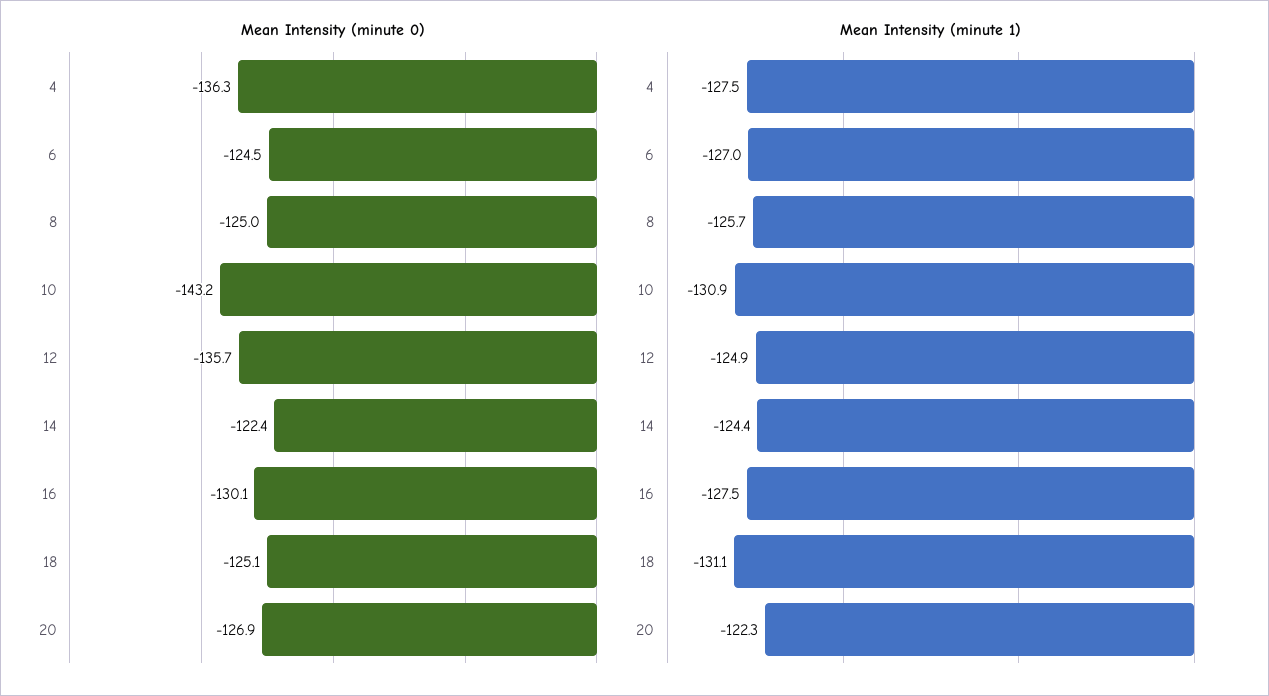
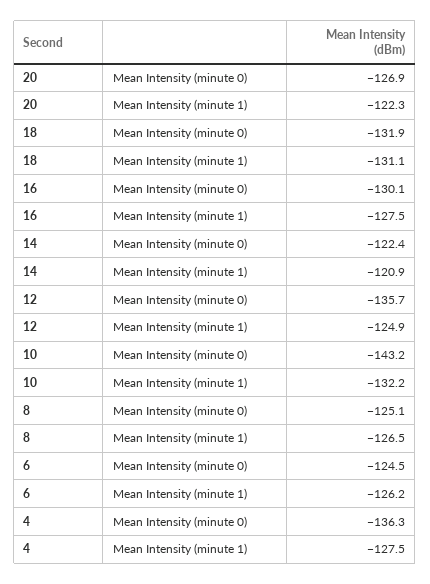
  {
    "Mean Intensity (minute 0)": {
      "4": -136.3,
      "6": -124.5,
-     "8": -125,
+     "8": -125.1,
      "10": -143.2,
      "12": -135.7,
      "14": -122.4,
      "16": -130.1,
-     "18": -125.1,
+     "18": -131.9,
      "20": -126.9
    },
    "Mean Intensity (minute 1)": {
      "4": -127.5,
-     "6": -127,
+     "6": -126.2,
-     "8": -125.7,
+     "8": -126.5,
-     "10": -130.9,
+     "10": -132.2,
      "12": -124.9,
-     "14": -124.4,
+     "14": -120.9,
      "16": -127.5,
      "18": -131.1,
      "20": -122.3
    }
  }

